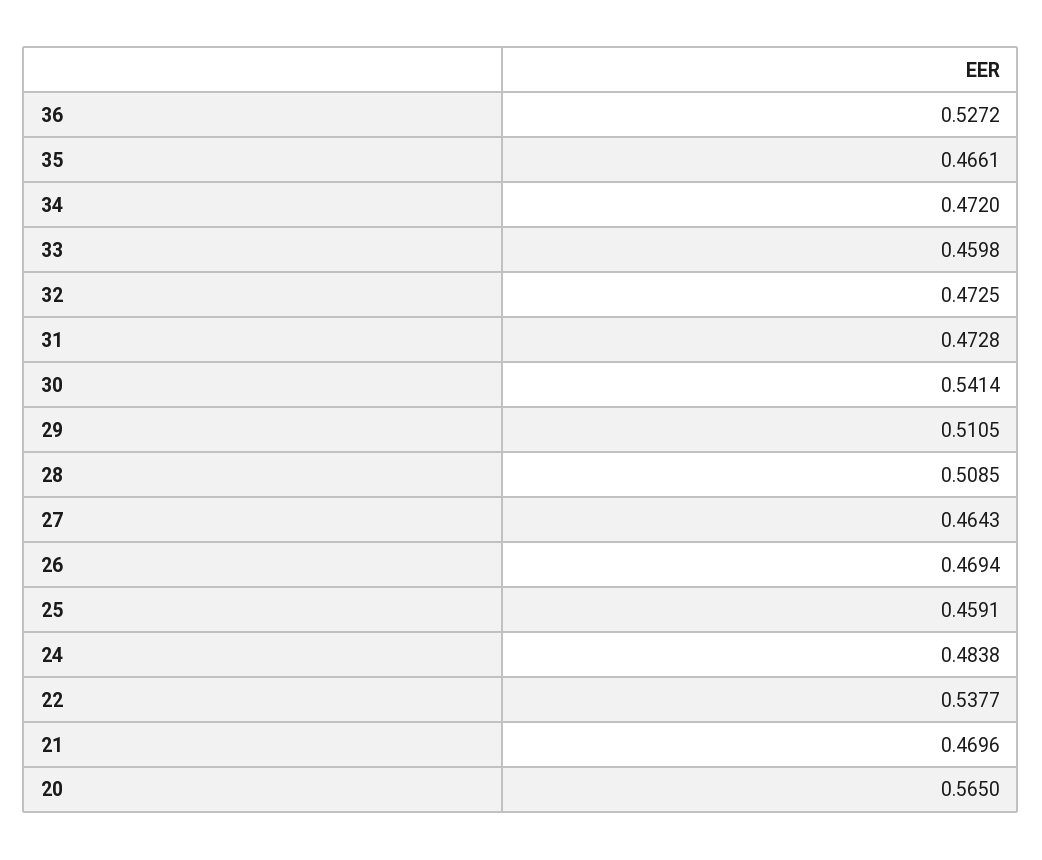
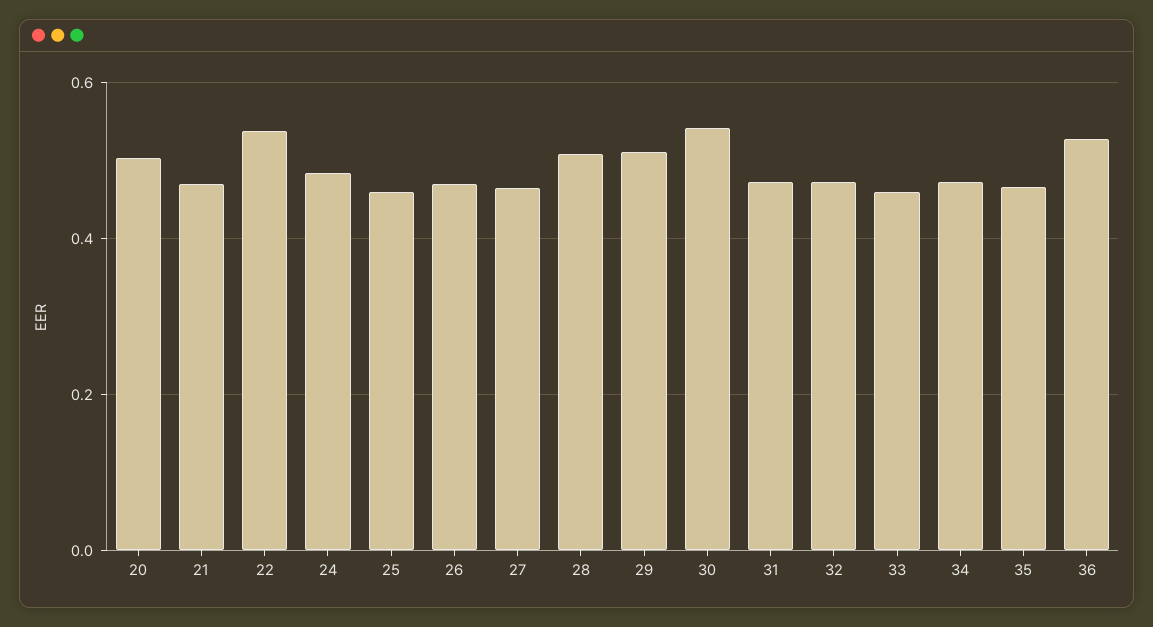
  {
    "36": 0.5272,
    "35": 0.4661,
    "34": 0.472,
    "33": 0.4598,
    "32": 0.4725,
    "31": 0.4728,
    "30": 0.5414,
    "29": 0.5105,
    "28": 0.5085,
    "27": 0.4643,
    "26": 0.4694,
    "25": 0.4591,
    "24": 0.4838,
    "22": 0.5377,
    "21": 0.4696,
-   "20": 0.565
+   "20": 0.5
  }

